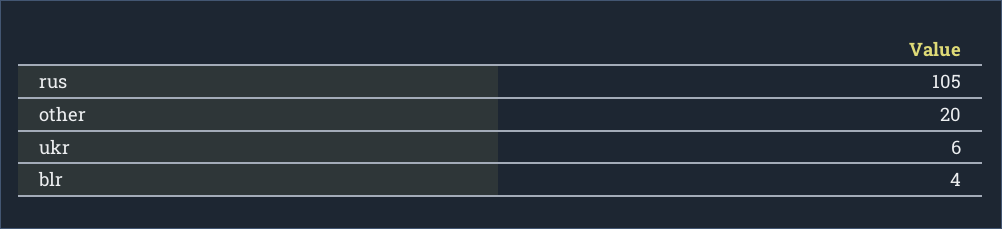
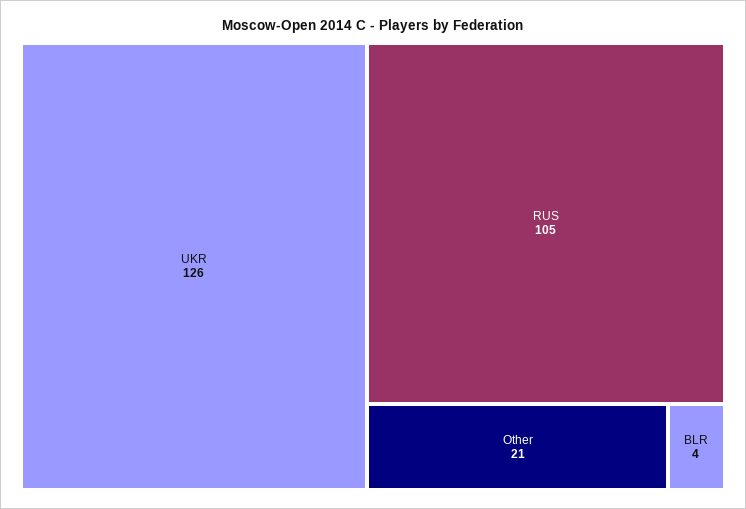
  {
    "rus": 105,
-   "other": 20,
+   "other": 21,
-   "ukr": 6,
+   "ukr": 126,
    "blr": 4
  }

